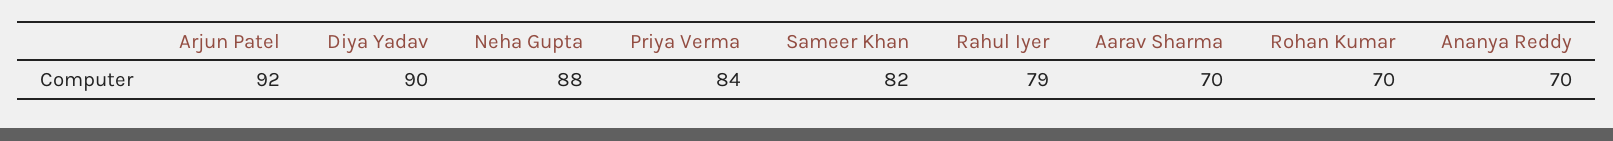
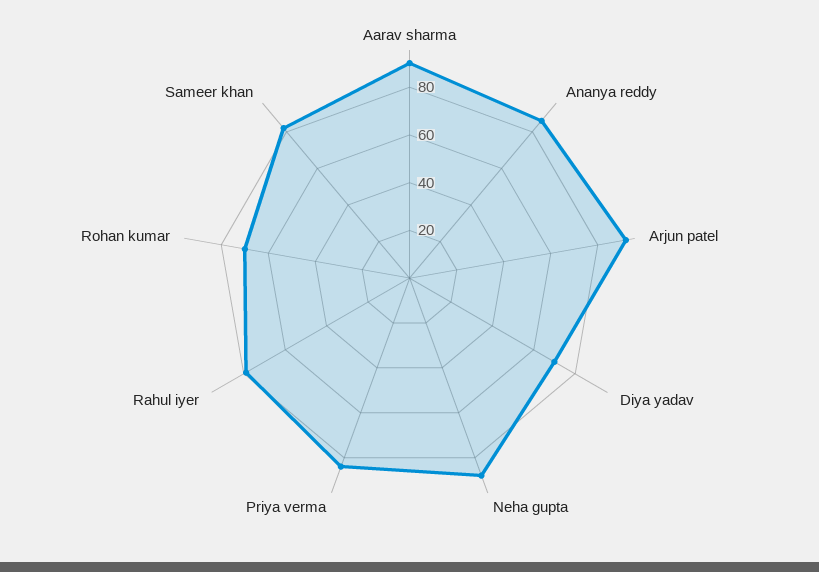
  {
    "Arjun Patel": 92,
-   "Diya Yadav": 90,
+   "Diya Yadav": 70,
    "Neha Gupta": 88,
    "Priya Verma": 84,
    "Sameer Khan": 82,
    "Rahul Iyer": 79,
-   "Aarav Sharma": 70,
+   "Aarav Sharma": 90,
    "Rohan Kumar": 70,
-   "Ananya Reddy": 70
+   "Ananya Reddy": 85
  }

